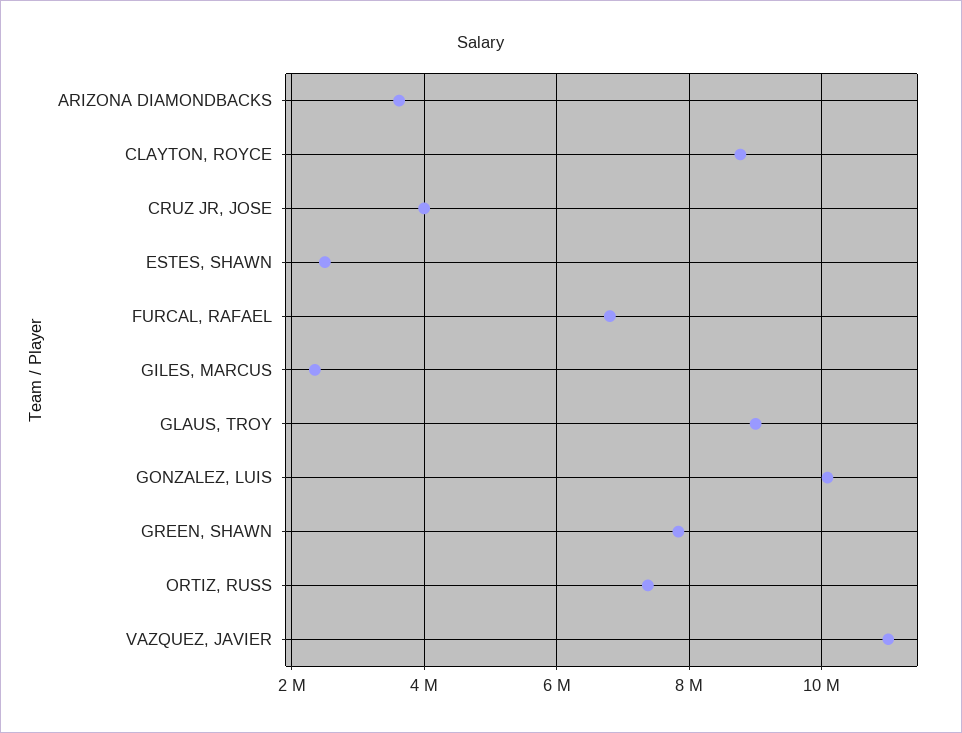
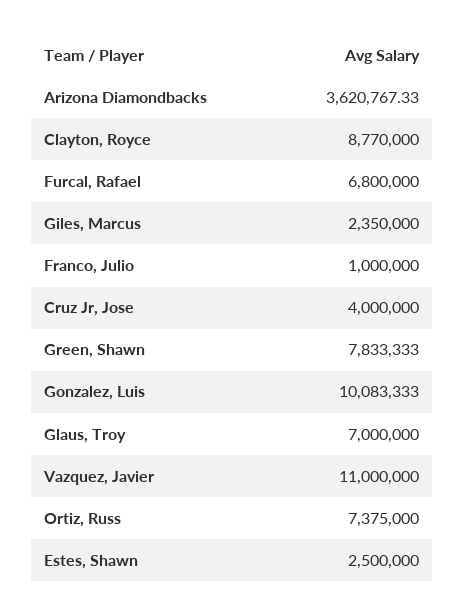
  {
    "ARIZONA DIAMONDBACKS": 3620767.33,
    "CLAYTON, ROYCE": 8770000,
    "CRUZ JR, JOSE": 4000000,
    "ESTES, SHAWN": 2500000,
    "FURCAL, RAFAEL": 6800000,
    "GILES, MARCUS": 2350000,
-   "GLAUS, TROY": 9000000,
+   "GLAUS, TROY": 7000000,
    "GONZALEZ, LUIS": 10083333,
    "GREEN, SHAWN": 7833333,
    "ORTIZ, RUSS": 7375000,
-   "VAZQUEZ, JAVIER": 11000000
+   "VAZQUEZ, JAVIER": 11000000,
+   "Franco, Julio": 1000000
  }

